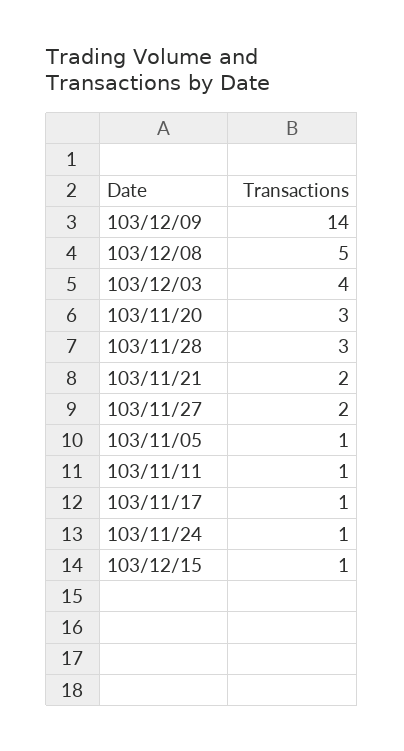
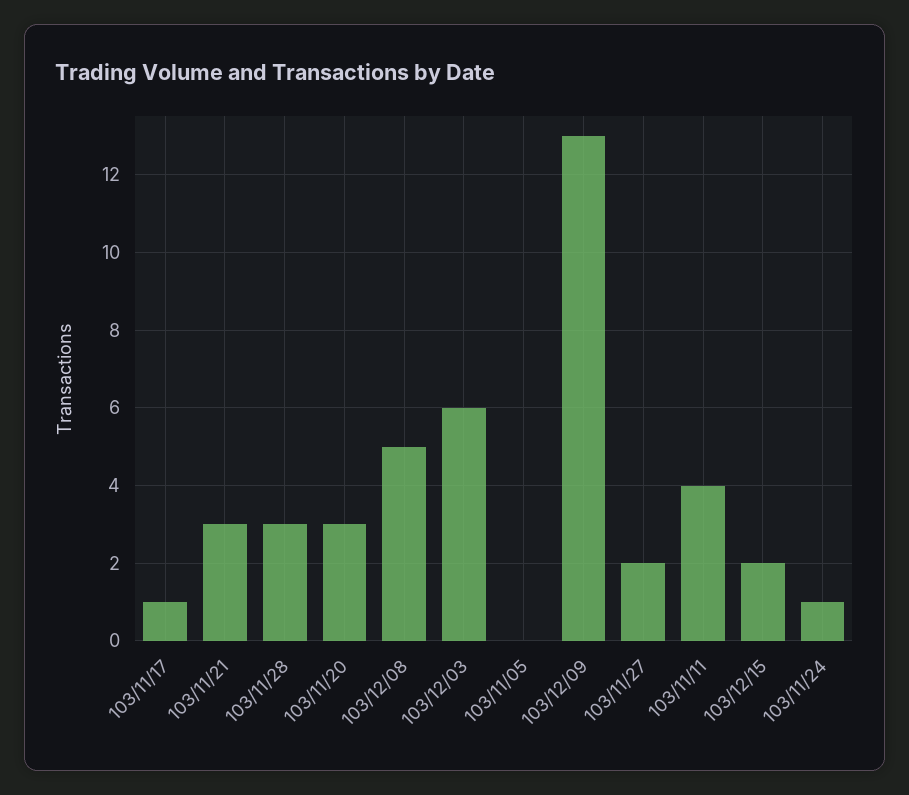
  {
-   "103/12/09": 14,
+   "103/12/09": 13,
    "103/12/08": 5,
-   "103/12/03": 4,
+   "103/12/03": 6,
    "103/11/20": 3,
    "103/11/28": 3,
-   "103/11/21": 2,
+   "103/11/21": 3,
    "103/11/27": 2,
-   "103/11/05": 1,
+   "103/11/05": 0,
-   "103/11/11": 1,
+   "103/11/11": 4,
    "103/11/17": 1,
    "103/11/24": 1,
-   "103/12/15": 1
+   "103/12/15": 2
  }

